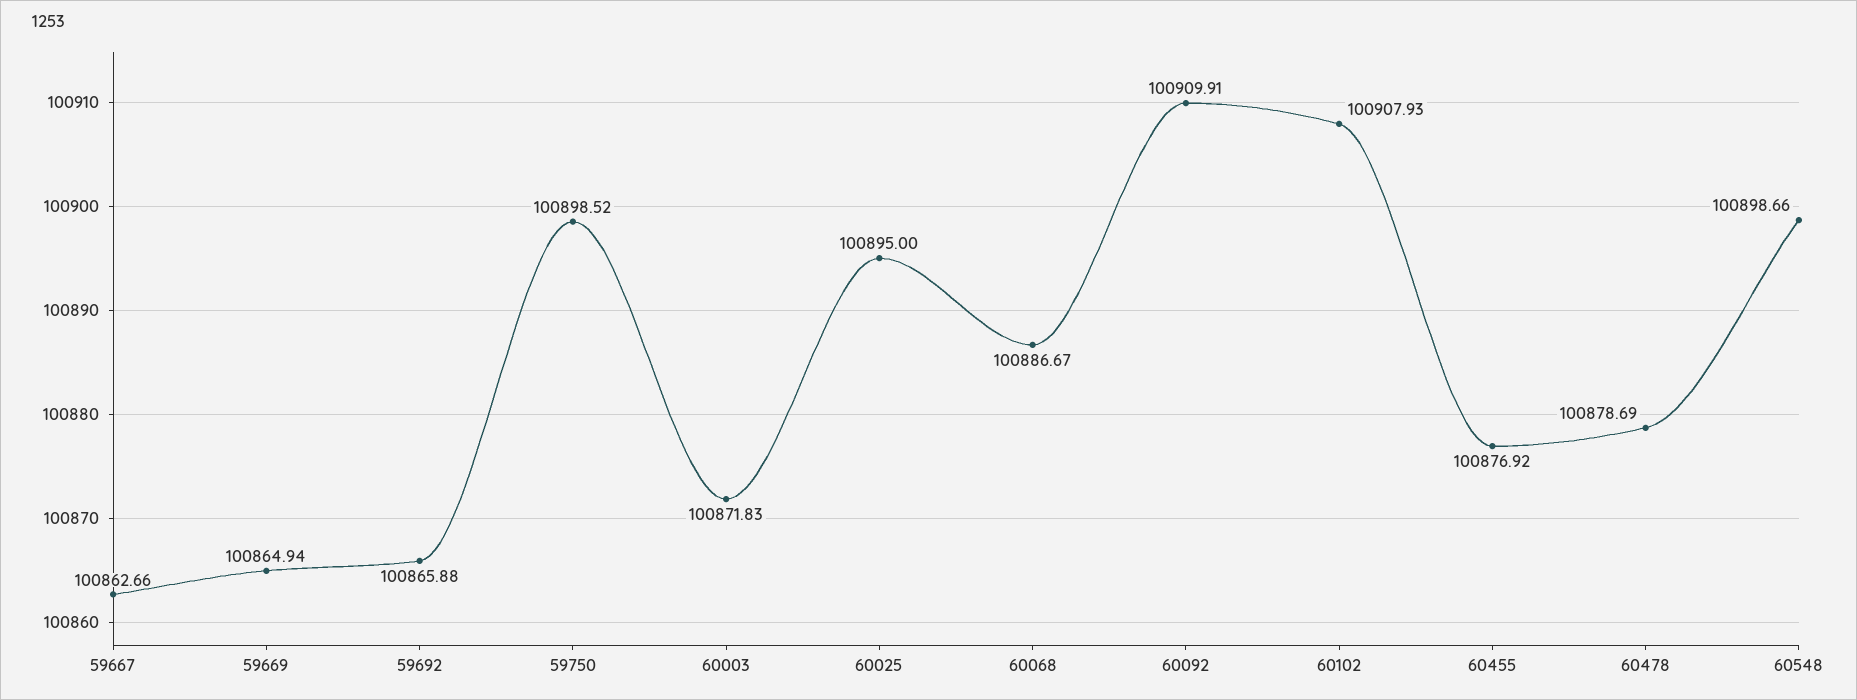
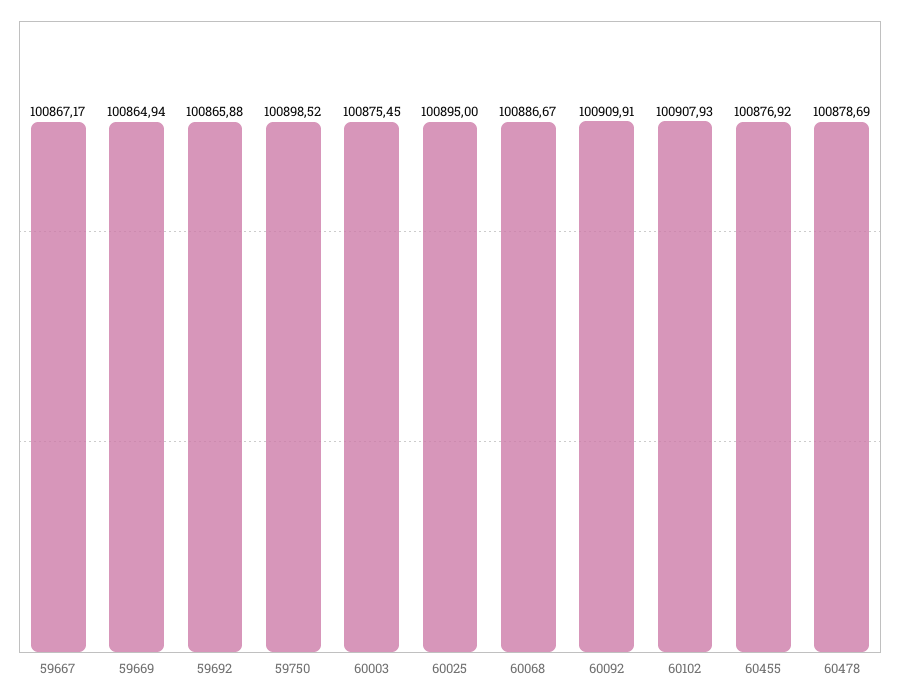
  {
-   "59667": 100862.66,
+   "59667": 100867.17,
    "59669": 100864.94,
    "59692": 100865.88,
    "59750": 100898.52,
-   "60003": 100871.83,
+   "60003": 100875.45,
    "60025": 100895,
    "60068": 100886.67,
    "60092": 100909.91,
    "60102": 100907.93,
    "60455": 100876.92,
-   "60478": 100878.69,
+   "60478": 100878.69
-   "60548": 100898.66
  }

